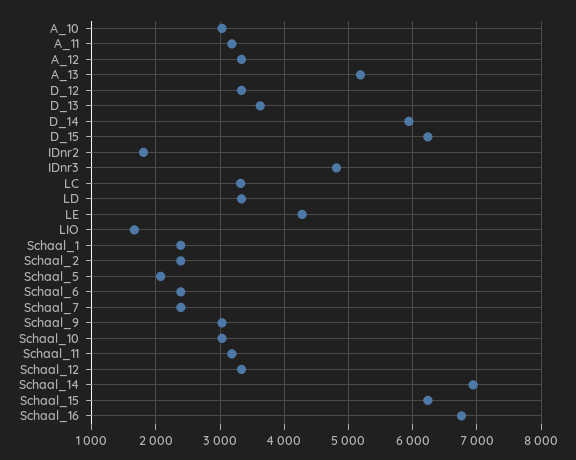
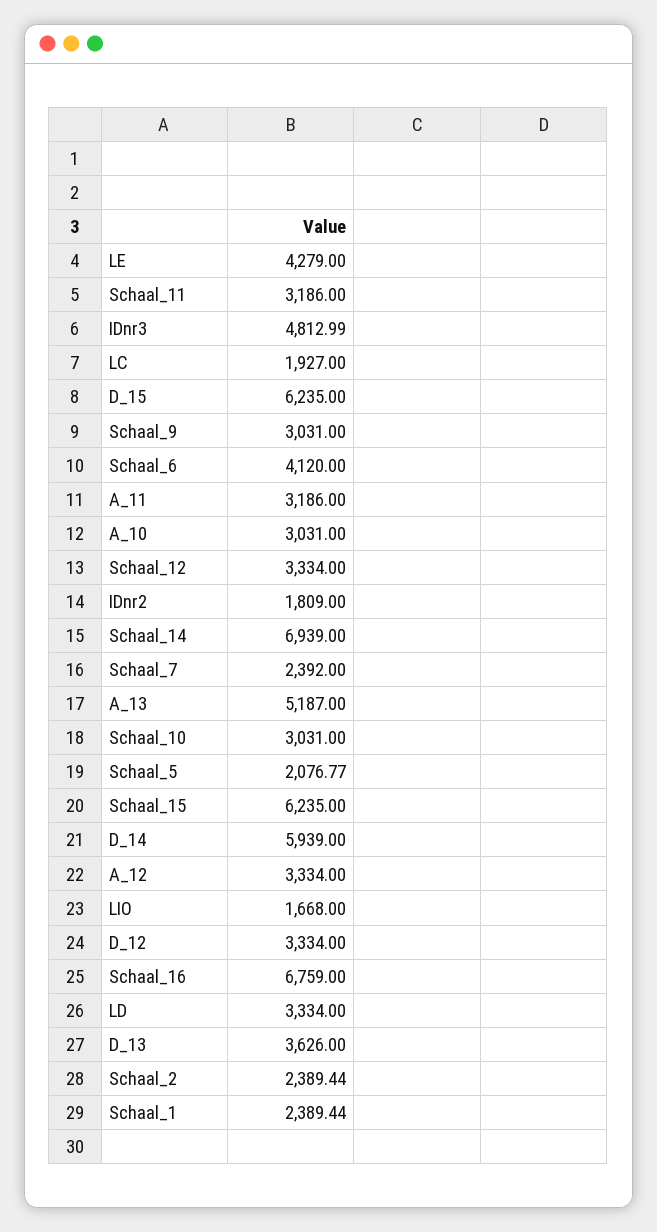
  {
    "A_10": 3031,
    "A_11": 3186,
    "A_12": 3334,
    "A_13": 5187,
    "D_12": 3334,
    "D_13": 3626,
    "D_14": 5939,
    "D_15": 6235,
    "IDnr2": 1809,
    "IDnr3": 4812.99,
-   "LC": 3300,
+   "LC": 1927,
    "LD": 3334,
    "LE": 4279,
    "LIO": 1668,
    "Schaal_1": 2389.44,
    "Schaal_2": 2389.44,
    "Schaal_5": 2076.77,
-   "Schaal_6": 2400,
+   "Schaal_6": 4120,
    "Schaal_7": 2392,
    "Schaal_9": 3031,
    "Schaal_10": 3031,
    "Schaal_11": 3186,
    "Schaal_12": 3334,
    "Schaal_14": 6939,
    "Schaal_15": 6235,
    "Schaal_16": 6759
  }

